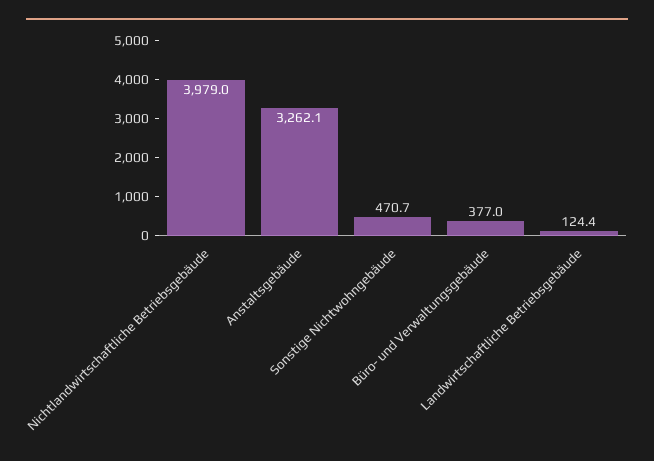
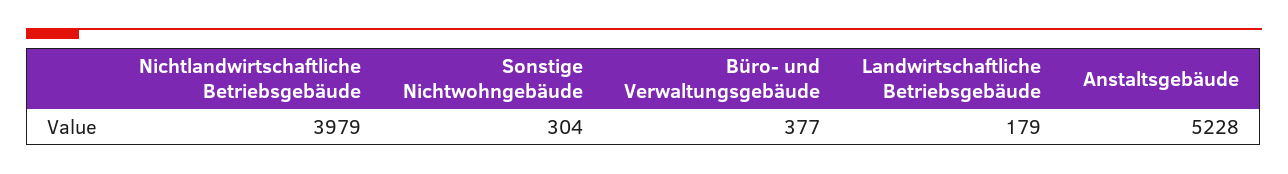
  {
    "Nichtlandwirtschaftliche Betriebsgebäude": 3979,
-   "Anstaltsgebäude": 3262.1,
+   "Anstaltsgebäude": 5228,
-   "Sonstige Nichtwohngebäude": 470.7,
+   "Sonstige Nichtwohngebäude": 304,
    "Büro- und Verwaltungsgebäude": 377,
-   "Landwirtschaftliche Betriebsgebäude": 124.4
+   "Landwirtschaftliche Betriebsgebäude": 179
  }

